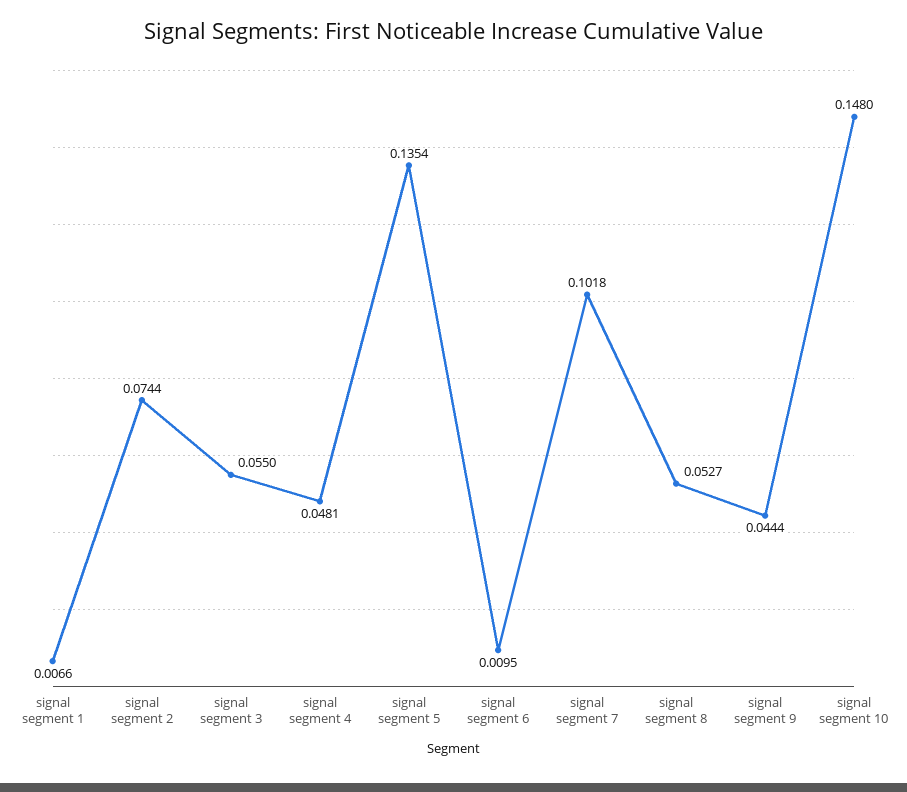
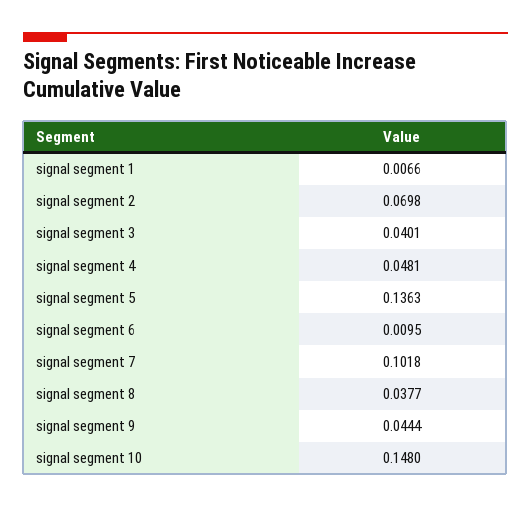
  {
    "signal segment 1": 0.0066,
-   "signal segment 2": 0.0744,
+   "signal segment 2": 0.0698,
-   "signal segment 3": 0.055,
+   "signal segment 3": 0.0401,
    "signal segment 4": 0.0481,
-   "signal segment 5": 0.1354,
+   "signal segment 5": 0.1363,
    "signal segment 6": 0.0095,
    "signal segment 7": 0.1018,
-   "signal segment 8": 0.0527,
+   "signal segment 8": 0.0377,
    "signal segment 9": 0.0444,
    "signal segment 10": 0.148
  }

